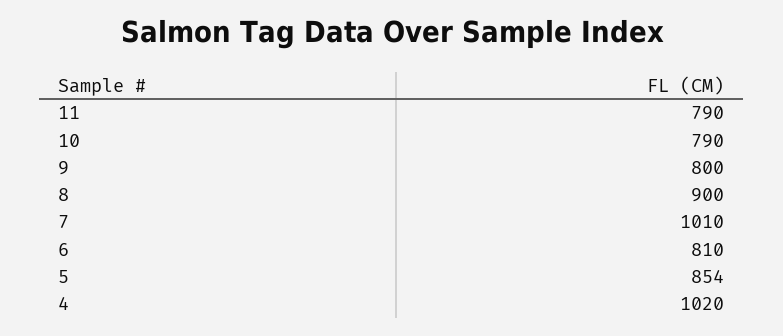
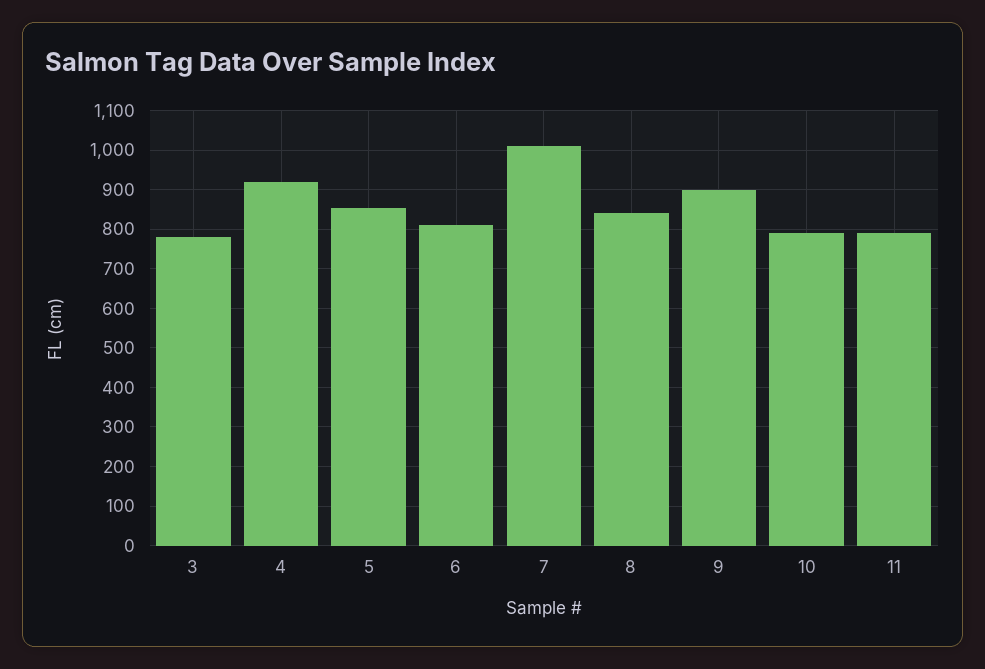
  {
    "11": 790,
    "10": 790,
-   "9": 800,
+   "9": 900,
-   "8": 900,
+   "8": 840,
    "7": 1010,
    "6": 810,
    "5": 854,
-   "4": 1020
+   "4": 920,
+   "3": 780
  }

